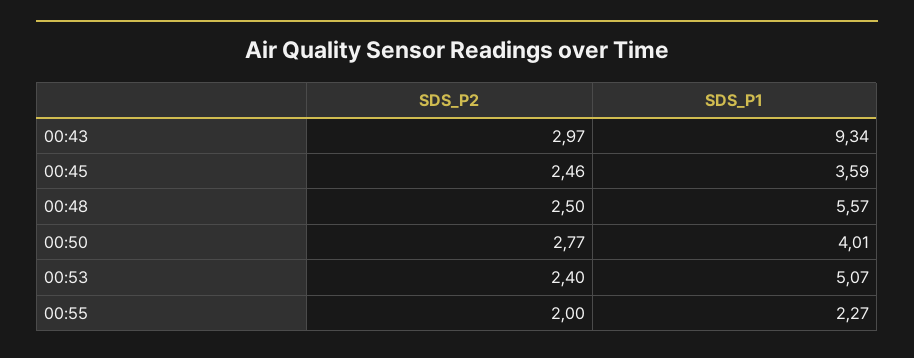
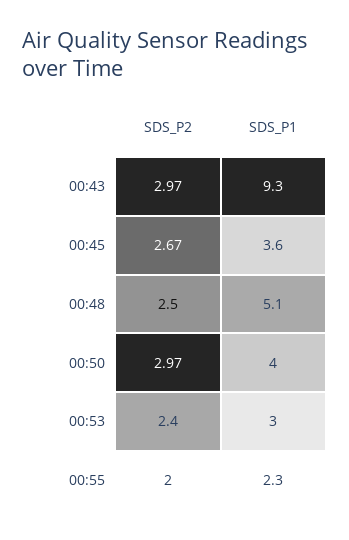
  {
    "SDS_P2": {
      "00:43": 2.97,
-     "00:45": 2.46,
+     "00:45": 2.67,
      "00:48": 2.5,
-     "00:50": 2.77,
+     "00:50": 2.97,
      "00:53": 2.4,
      "00:55": 2
    },
    "SDS_P1": {
      "00:43": 9.34,
      "00:45": 3.59,
-     "00:48": 5.57,
+     "00:48": 5.1,
      "00:50": 4.01,
-     "00:53": 5.07,
+     "00:53": 3,
      "00:55": 2.27
    }
  }

